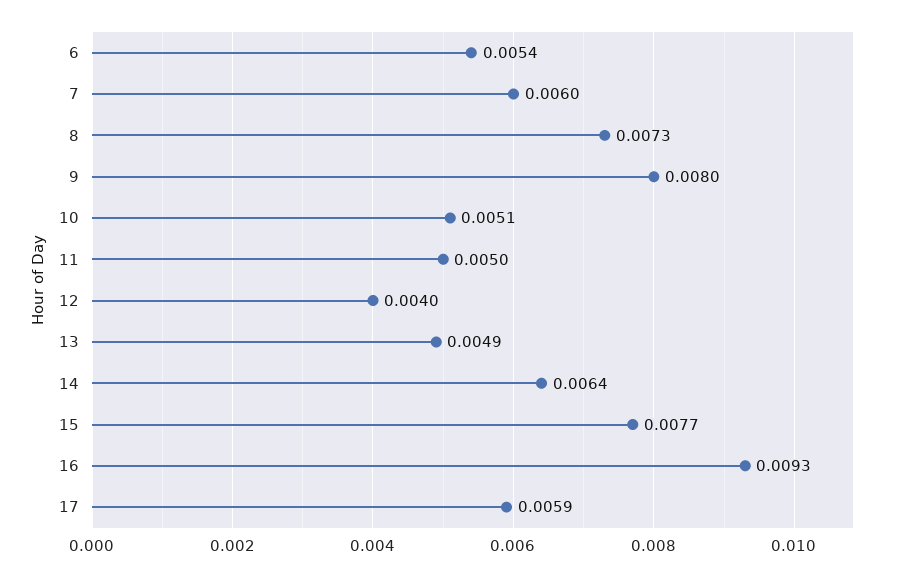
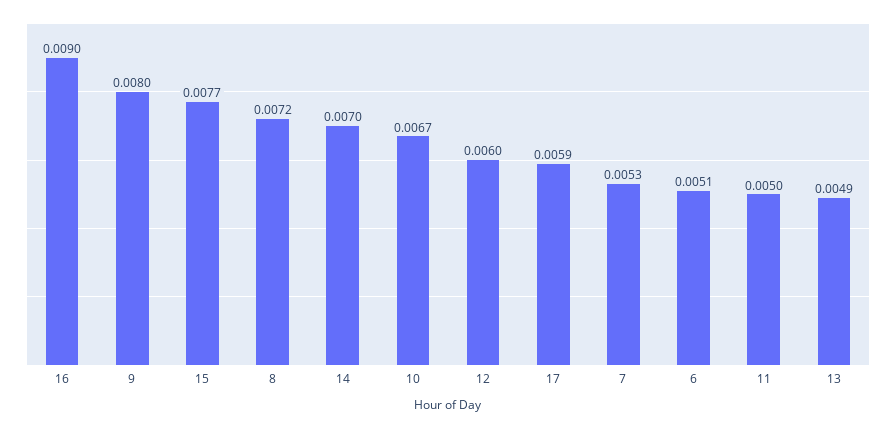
  {
-   "6": 0.0054,
+   "6": 0.0051,
-   "7": 0.006,
+   "7": 0.0053,
-   "8": 0.0073,
+   "8": 0.0072,
    "9": 0.008,
-   "10": 0.0051,
+   "10": 0.0067,
    "11": 0.005,
-   "12": 0.004,
+   "12": 0.006,
    "13": 0.0049,
-   "14": 0.0064,
+   "14": 0.007,
    "15": 0.0077,
-   "16": 0.0093,
+   "16": 0.009,
    "17": 0.0059
  }

